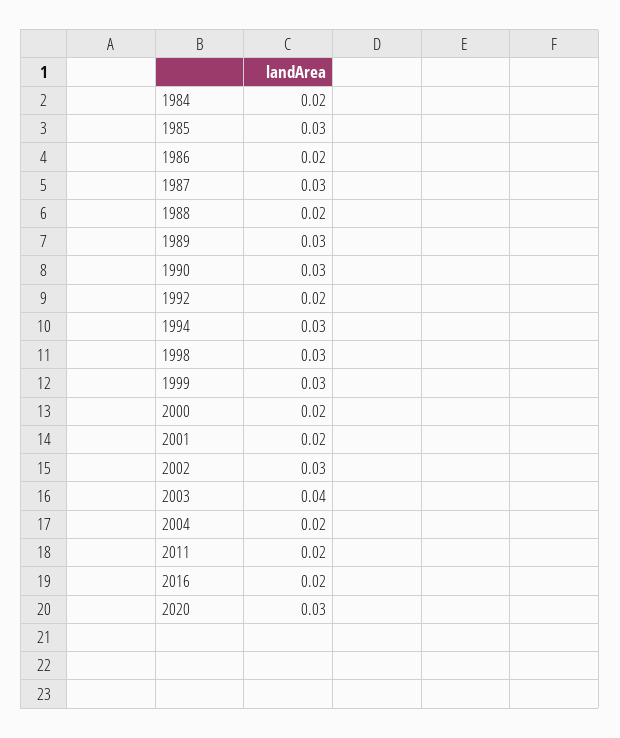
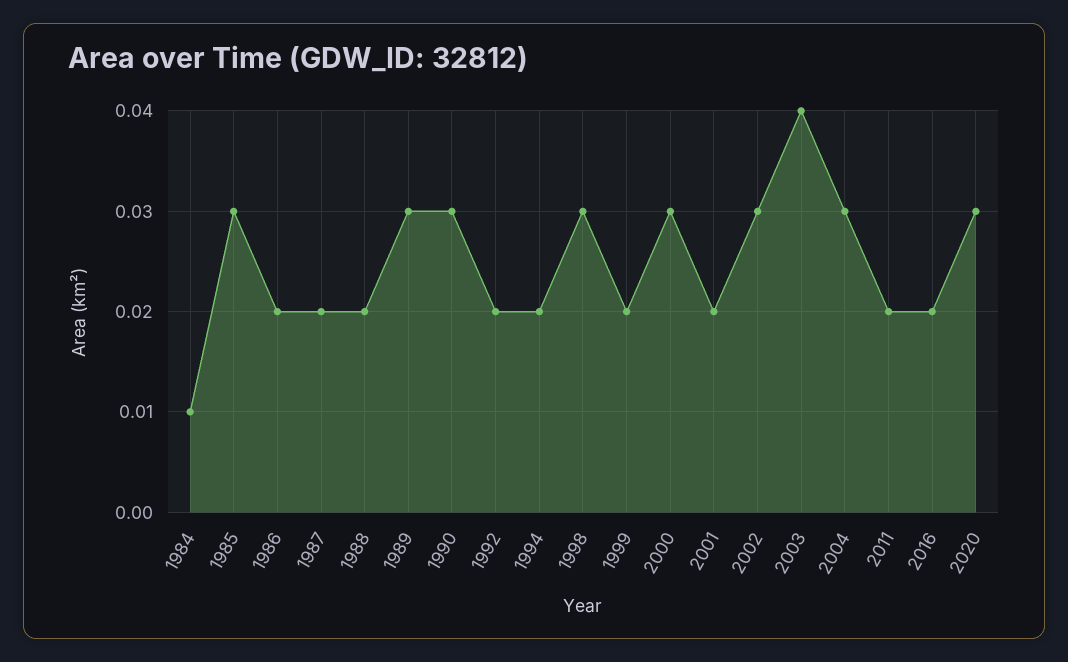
  {
-   "1984": 0.02,
+   "1984": 0.01,
    "1985": 0.03,
    "1986": 0.02,
-   "1987": 0.03,
+   "1987": 0.02,
    "1988": 0.02,
    "1989": 0.03,
    "1990": 0.03,
    "1992": 0.02,
-   "1994": 0.03,
+   "1994": 0.02,
    "1998": 0.03,
-   "1999": 0.03,
+   "1999": 0.02,
-   "2000": 0.02,
+   "2000": 0.03,
    "2001": 0.02,
    "2002": 0.03,
    "2003": 0.04,
-   "2004": 0.02,
+   "2004": 0.03,
    "2011": 0.02,
    "2016": 0.02,
    "2020": 0.03
  }

